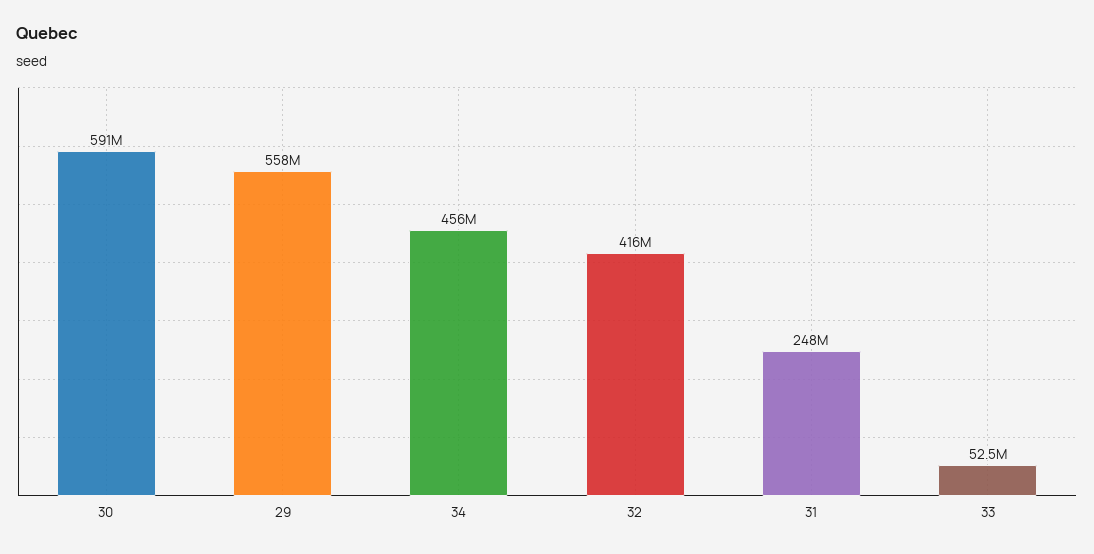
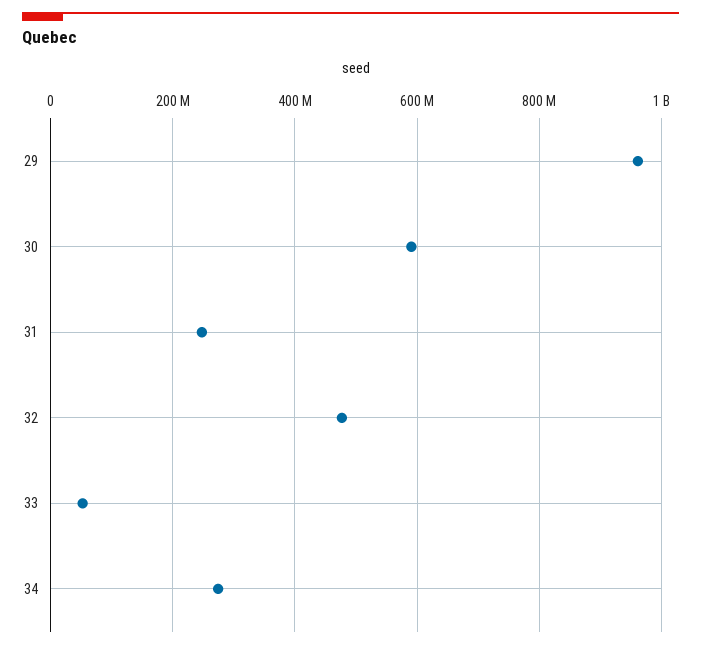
  {
    "30": 591000000,
-   "29": 558000000,
+   "29": 960000000,
-   "34": 456000000,
+   "34": 280000000,
-   "32": 416000000,
+   "32": 480000000,
    "31": 248000000,
    "33": 52500000
  }

